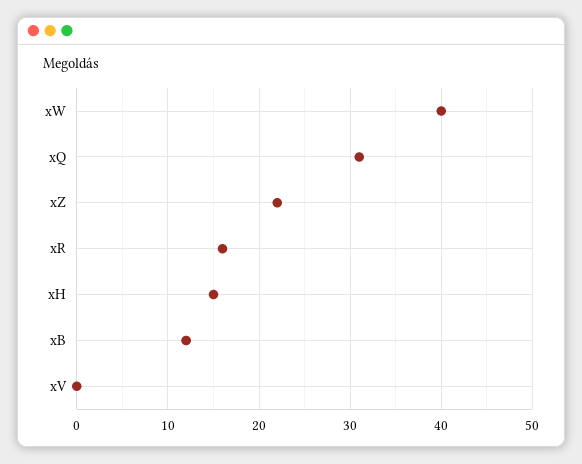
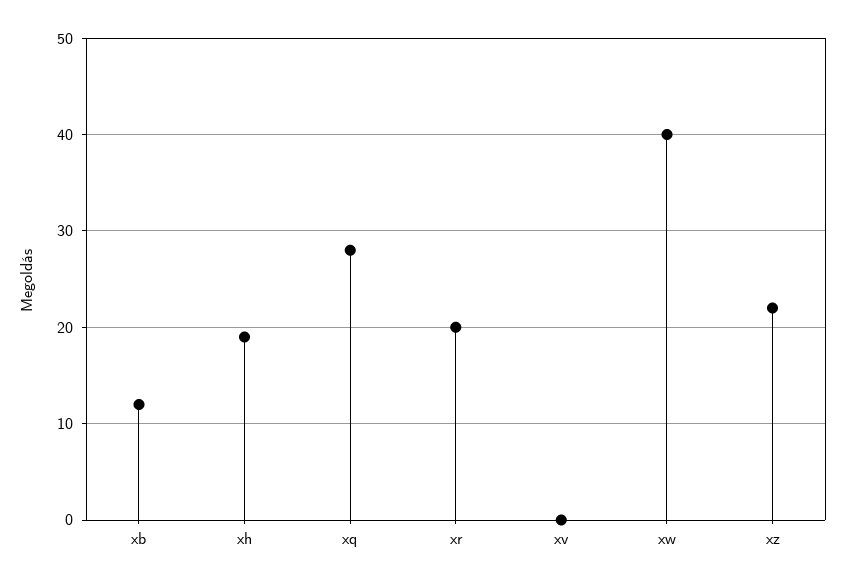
  {
    "xW": 40,
-   "xQ": 31,
+   "xQ": 28,
    "xZ": 22,
-   "xR": 16,
+   "xR": 20,
-   "xH": 15,
+   "xH": 19,
    "xB": 12,
    "xV": 0
  }

